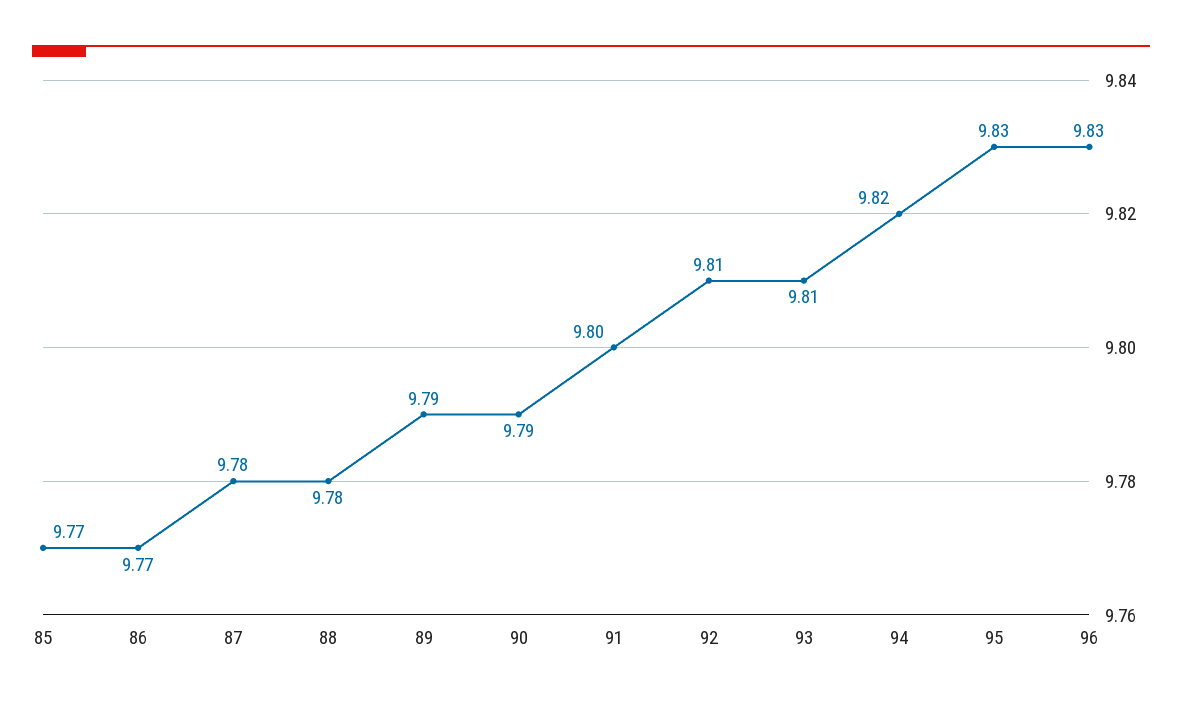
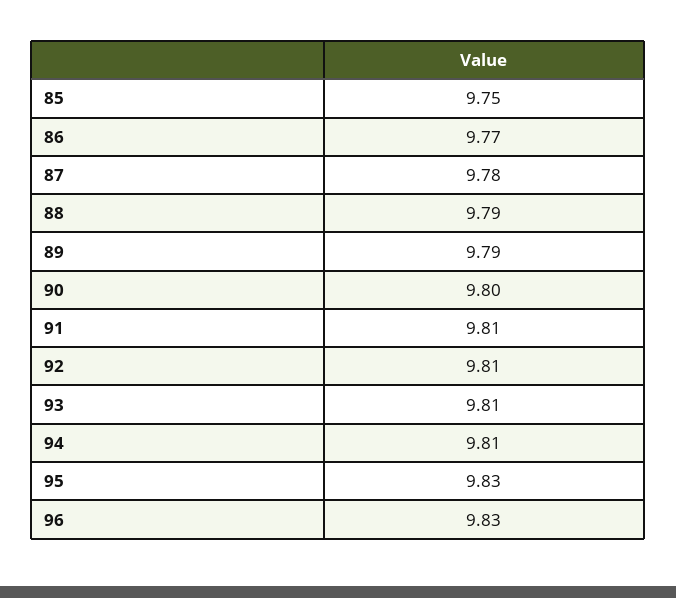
  {
-   "85": 9.77,
+   "85": 9.75,
    "86": 9.77,
    "87": 9.78,
-   "88": 9.78,
+   "88": 9.79,
    "89": 9.79,
-   "90": 9.79,
+   "90": 9.8,
-   "91": 9.8,
+   "91": 9.81,
    "92": 9.81,
    "93": 9.81,
-   "94": 9.82,
+   "94": 9.81,
    "95": 9.83,
    "96": 9.83
  }

